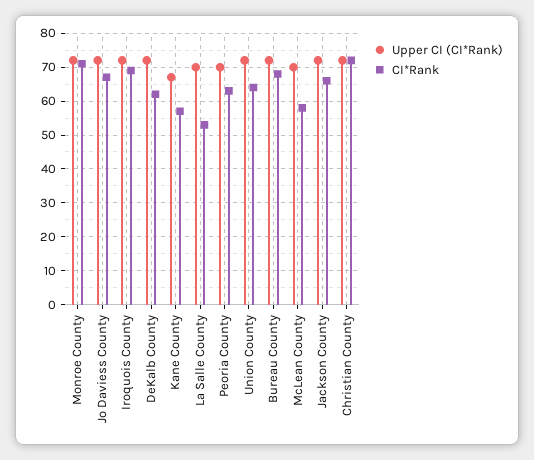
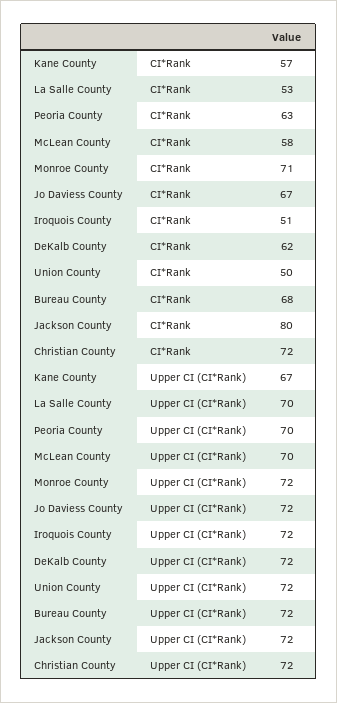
  {
    "Upper CI (CI*Rank)": {
      "Monroe County": 72,
      "Jo Daviess County": 72,
      "Iroquois County": 72,
      "DeKalb County": 72,
      "Kane County": 67,
      "La Salle County": 70,
      "Peoria County": 70,
      "Union County": 72,
      "Bureau County": 72,
      "McLean County": 70,
      "Jackson County": 72,
      "Christian County": 72
    },
    "CI*Rank": {
      "Monroe County": 71,
      "Jo Daviess County": 67,
-     "Iroquois County": 70,
+     "Iroquois County": 51,
      "DeKalb County": 62,
      "Kane County": 57,
      "La Salle County": 53,
      "Peoria County": 63,
-     "Union County": 65,
+     "Union County": 50,
      "Bureau County": 68,
      "McLean County": 58,
-     "Jackson County": 65,
+     "Jackson County": 80,
      "Christian County": 72
    }
  }

